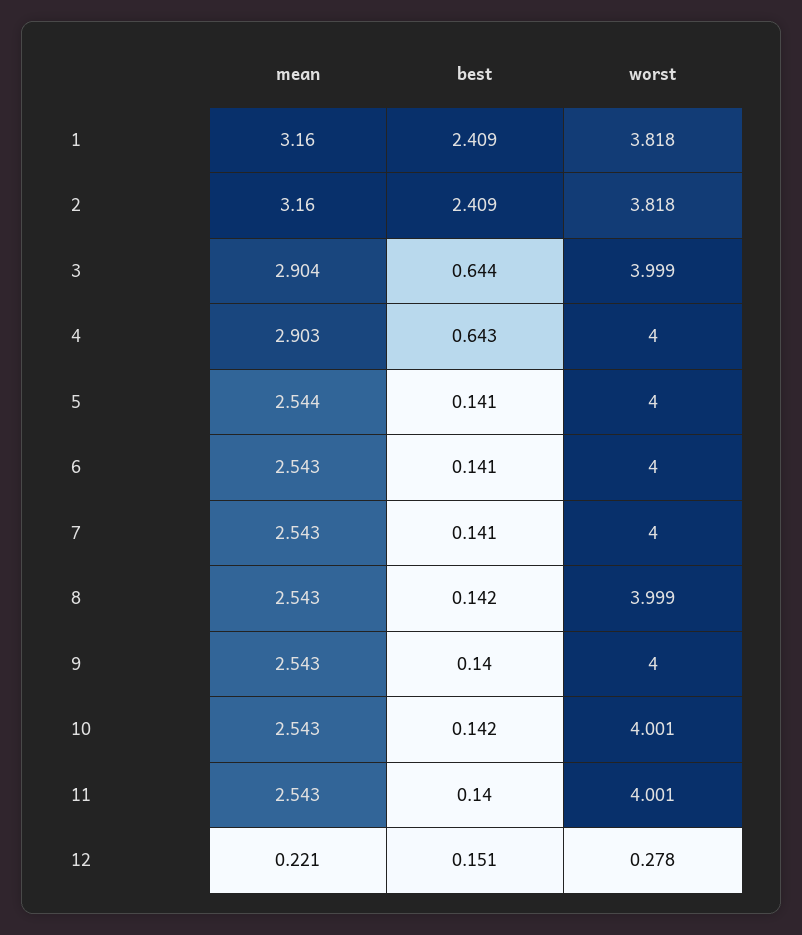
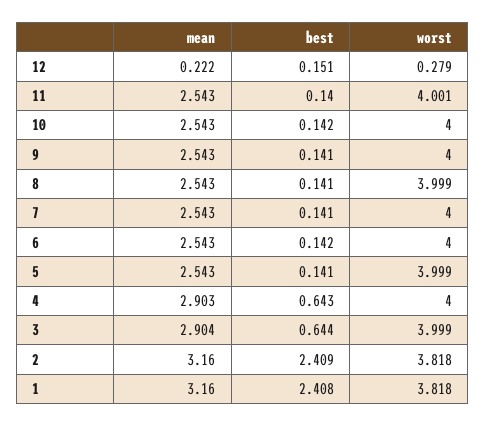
  {
    "mean": {
      "1": 3.16,
      "2": 3.16,
      "3": 2.904,
      "4": 2.903,
-     "5": 2.544,
+     "5": 2.543,
      "6": 2.543,
      "7": 2.543,
      "8": 2.543,
      "9": 2.543,
      "10": 2.543,
      "11": 2.543,
-     "12": 0.221
+     "12": 0.222
    },
    "best": {
-     "1": 2.409,
+     "1": 2.408,
      "2": 2.409,
      "3": 0.644,
      "4": 0.643,
      "5": 0.141,
-     "6": 0.141,
+     "6": 0.142,
      "7": 0.141,
-     "8": 0.142,
+     "8": 0.141,
-     "9": 0.14,
+     "9": 0.141,
      "10": 0.142,
      "11": 0.14,
      "12": 0.151
    },
    "worst": {
      "1": 3.818,
      "2": 3.818,
      "3": 3.999,
      "4": 4,
-     "5": 4,
+     "5": 3.999,
      "6": 4,
      "7": 4,
      "8": 3.999,
      "9": 4,
-     "10": 4.001,
+     "10": 4,
      "11": 4.001,
-     "12": 0.278
+     "12": 0.279
    }
  }

